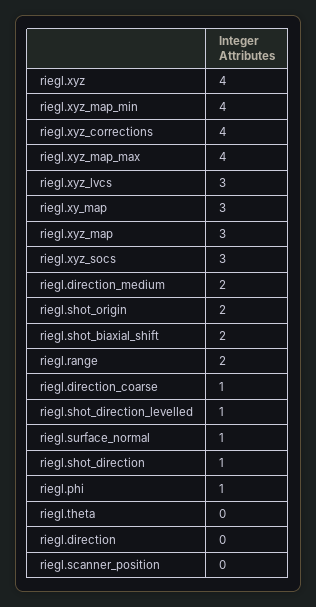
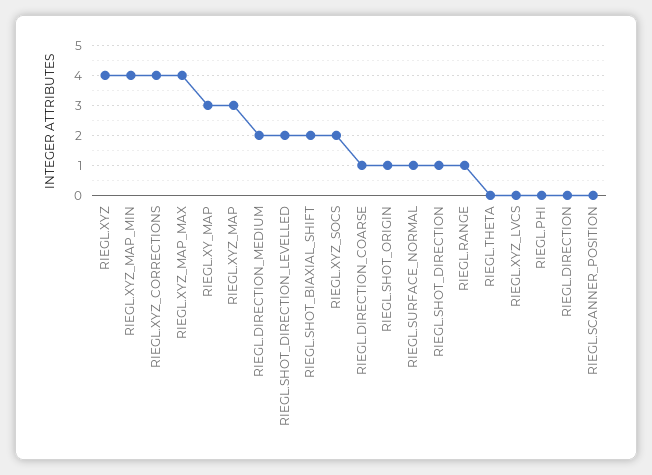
  {
    "riegl.xyz": 4,
    "riegl.xyz_map_min": 4,
    "riegl.xyz_corrections": 4,
    "riegl.xyz_map_max": 4,
-   "riegl.xyz_lvcs": 3,
+   "riegl.xyz_lvcs": 0,
    "riegl.xy_map": 3,
    "riegl.xyz_map": 3,
-   "riegl.xyz_socs": 3,
+   "riegl.xyz_socs": 2,
    "riegl.direction_medium": 2,
-   "riegl.shot_origin": 2,
+   "riegl.shot_origin": 1,
    "riegl.shot_biaxial_shift": 2,
-   "riegl.range": 2,
+   "riegl.range": 1,
    "riegl.direction_coarse": 1,
-   "riegl.shot_direction_levelled": 1,
+   "riegl.shot_direction_levelled": 2,
    "riegl.surface_normal": 1,
    "riegl.shot_direction": 1,
-   "riegl.phi": 1,
+   "riegl.phi": 0,
    "riegl.theta": 0,
    "riegl.direction": 0,
    "riegl.scanner_position": 0
  }

